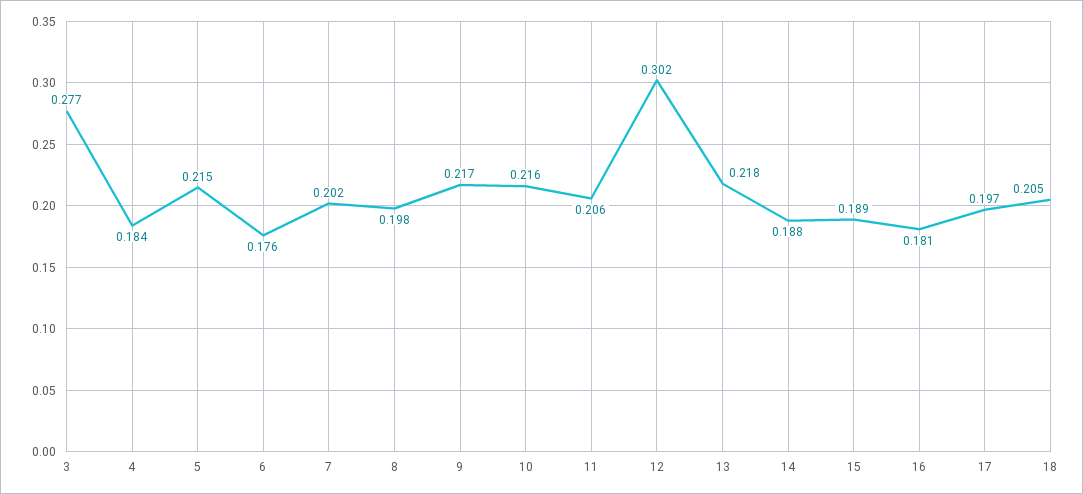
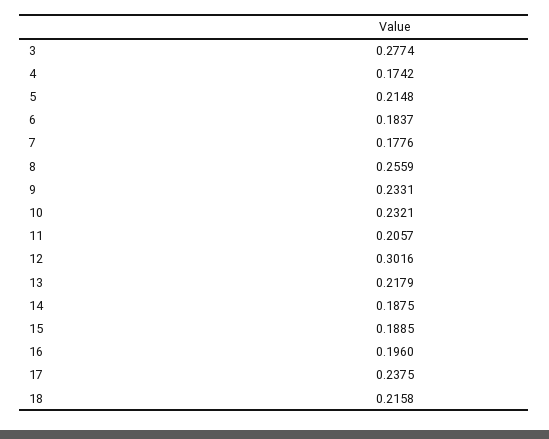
  {
    "3": 0.2774,
-   "4": 0.184,
+   "4": 0.1742,
    "5": 0.2148,
-   "6": 0.176,
+   "6": 0.1837,
-   "7": 0.202,
+   "7": 0.1776,
-   "8": 0.198,
+   "8": 0.2559,
-   "9": 0.217,
+   "9": 0.2331,
-   "10": 0.216,
+   "10": 0.2321,
    "11": 0.2057,
    "12": 0.3016,
    "13": 0.2179,
    "14": 0.1875,
    "15": 0.1885,
-   "16": 0.181,
+   "16": 0.196,
-   "17": 0.197,
+   "17": 0.2375,
-   "18": 0.205
+   "18": 0.2158
  }

